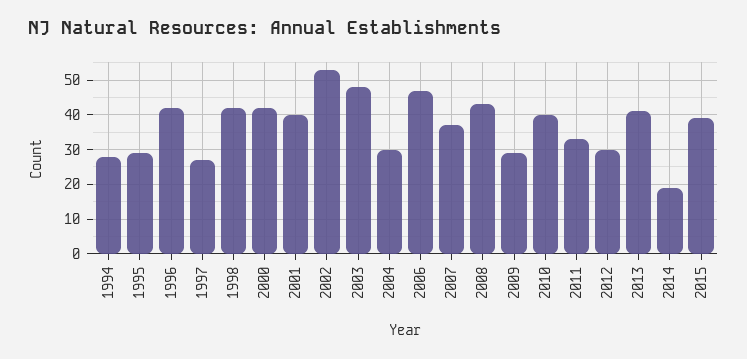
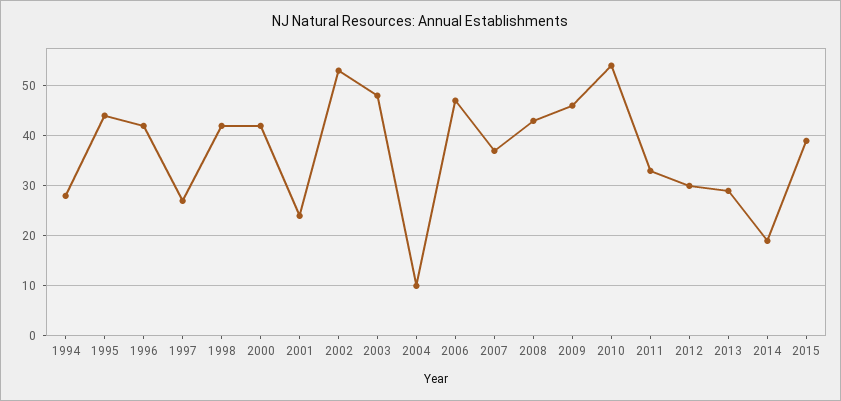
  {
    "1994": 30,
-   "1995": 30,
+   "1995": 45,
    "1996": 40,
    "1997": 25,
    "1998": 40,
    "2000": 40,
-   "2001": 40,
+   "2001": 25,
    "2002": 55,
    "2003": 50,
-   "2004": 30,
+   "2004": 10,
    "2006": 45,
    "2007": 35,
    "2008": 45,
-   "2009": 30,
+   "2009": 45,
-   "2010": 40,
+   "2010": 55,
    "2011": 35,
    "2012": 30,
-   "2013": 40,
+   "2013": 30,
    "2014": 20,
    "2015": 40
  }

